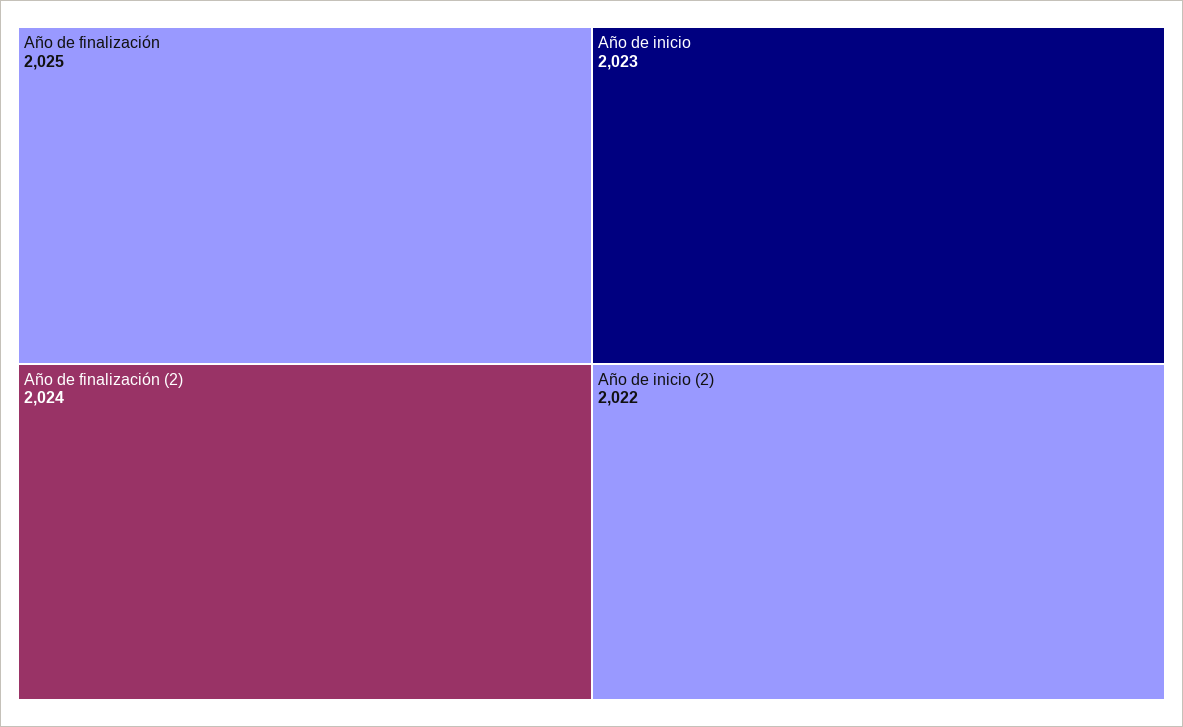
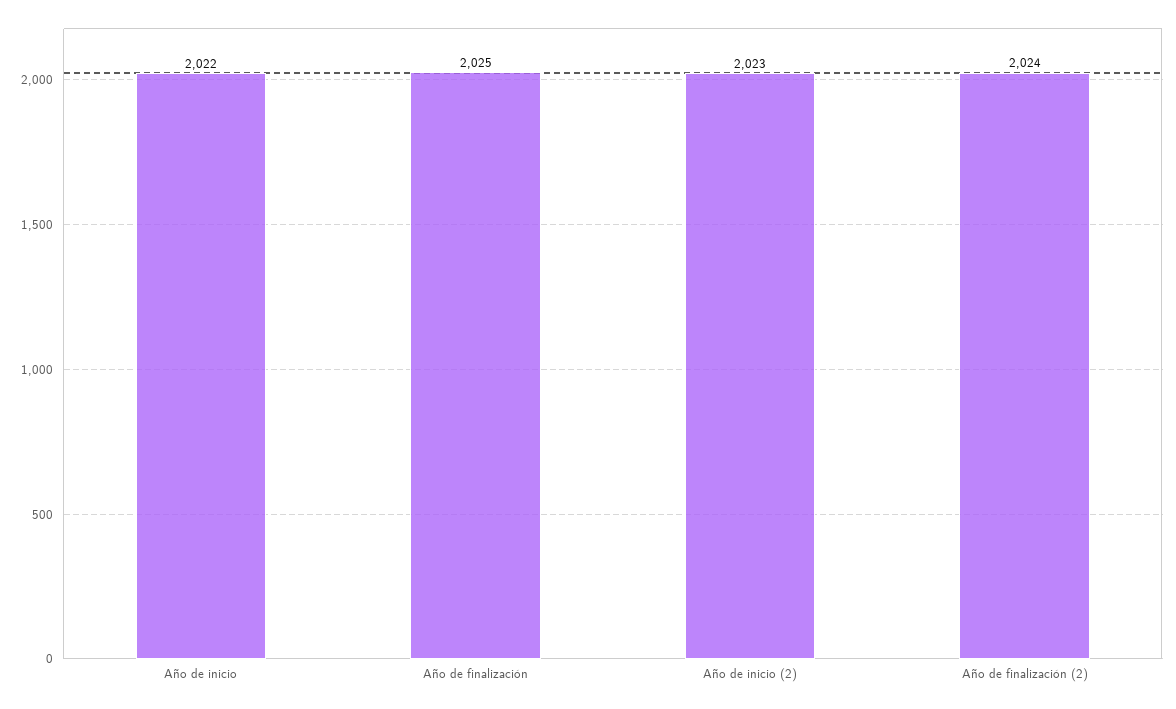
  {
    "Año de finalización": 2025,
    "Año de finalización (2)": 2024,
-   "Año de inicio": 2023,
+   "Año de inicio": 2022,
-   "Año de inicio (2)": 2022
+   "Año de inicio (2)": 2023
  }

